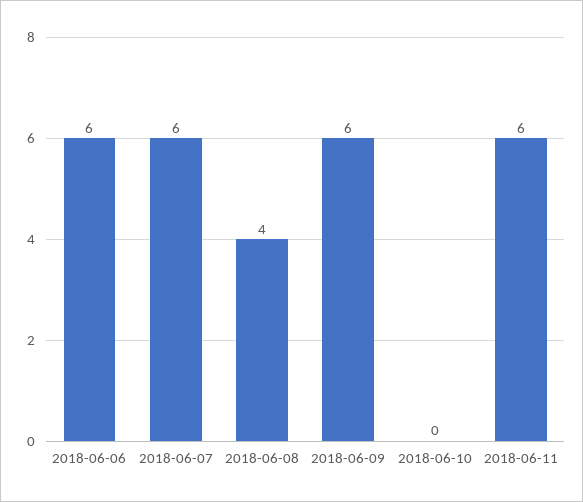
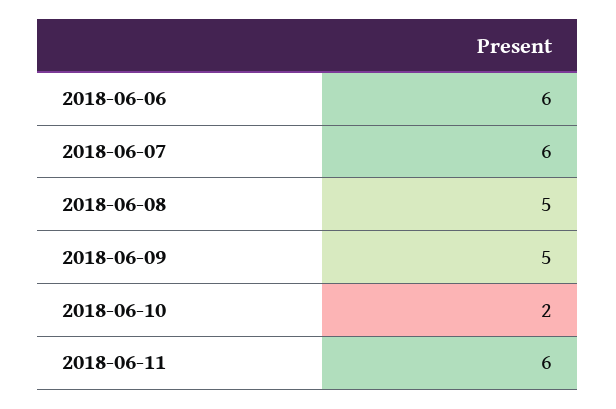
  {
    "2018-06-06": 6,
    "2018-06-07": 6,
-   "2018-06-08": 4,
+   "2018-06-08": 5,
-   "2018-06-09": 6,
+   "2018-06-09": 5,
-   "2018-06-10": 0,
+   "2018-06-10": 2,
    "2018-06-11": 6
  }

